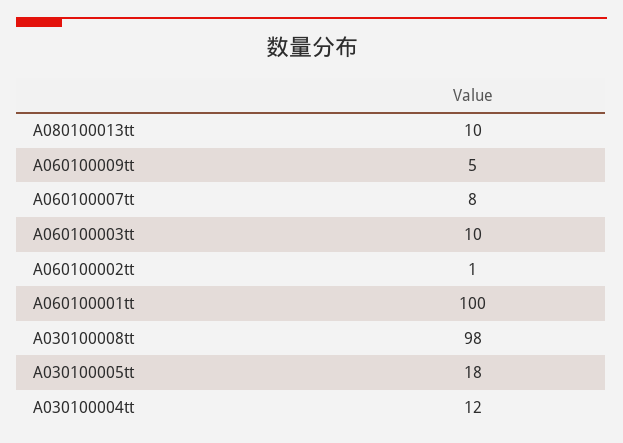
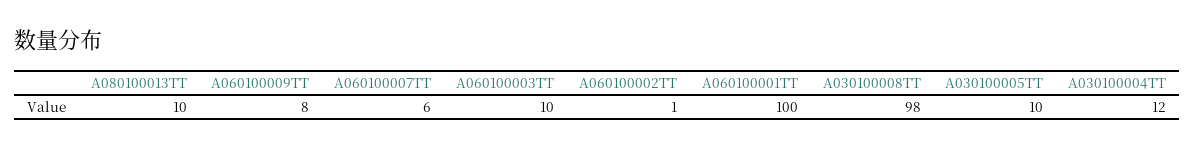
  {
    "A080100013tt": 10,
-   "A060100009tt": 5,
+   "A060100009tt": 8,
-   "A060100007tt": 8,
+   "A060100007tt": 6,
    "A060100003tt": 10,
    "A060100002tt": 1,
    "A060100001tt": 100,
    "A030100008tt": 98,
-   "A030100005tt": 18,
+   "A030100005tt": 10,
    "A030100004tt": 12
  }

